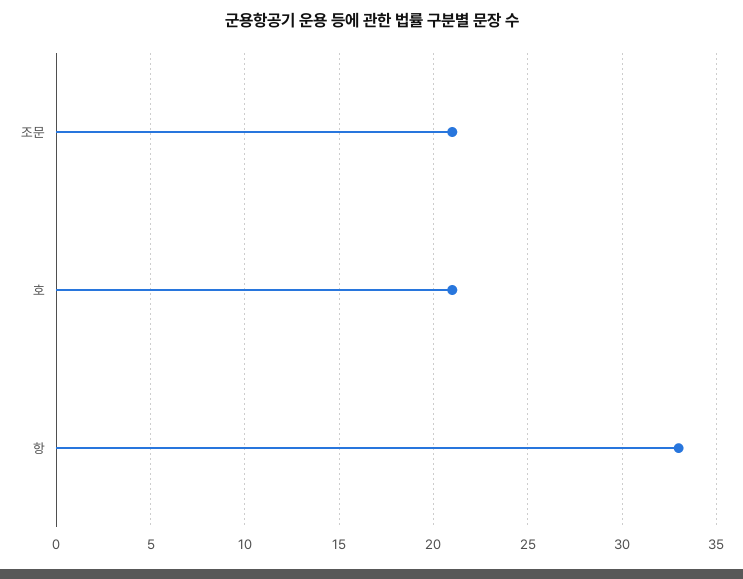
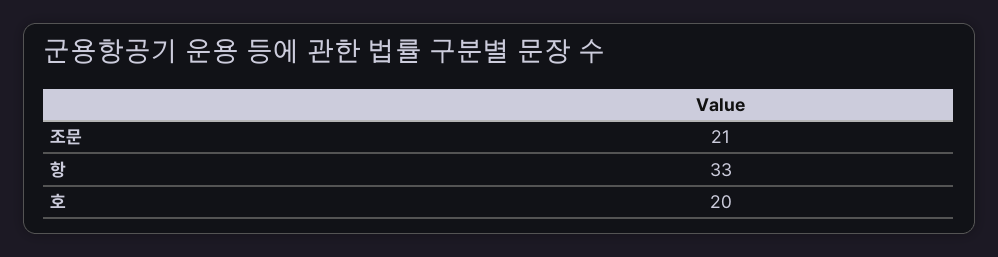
  {
    "조문": 21,
-   "호": 21,
+   "호": 20,
    "항": 33
  }

